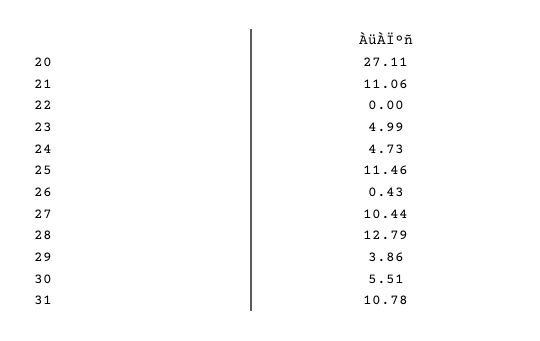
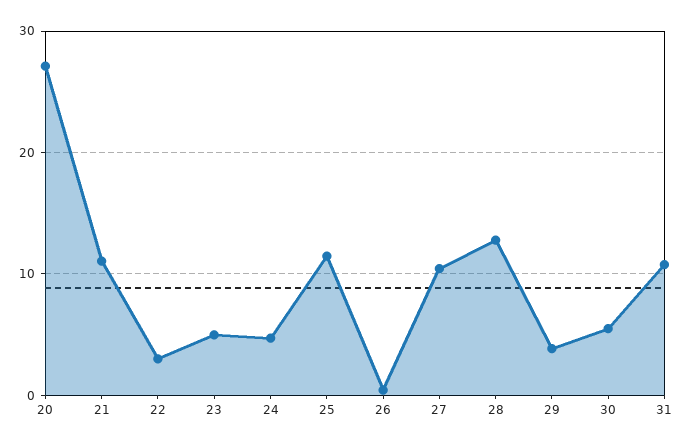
  {
    "20": 27.11,
    "21": 11.06,
-   "22": 0,
+   "22": 3,
    "23": 4.99,
    "24": 4.73,
    "25": 11.46,
    "26": 0.43,
    "27": 10.44,
    "28": 12.79,
    "29": 3.86,
    "30": 5.51,
    "31": 10.78
  }

